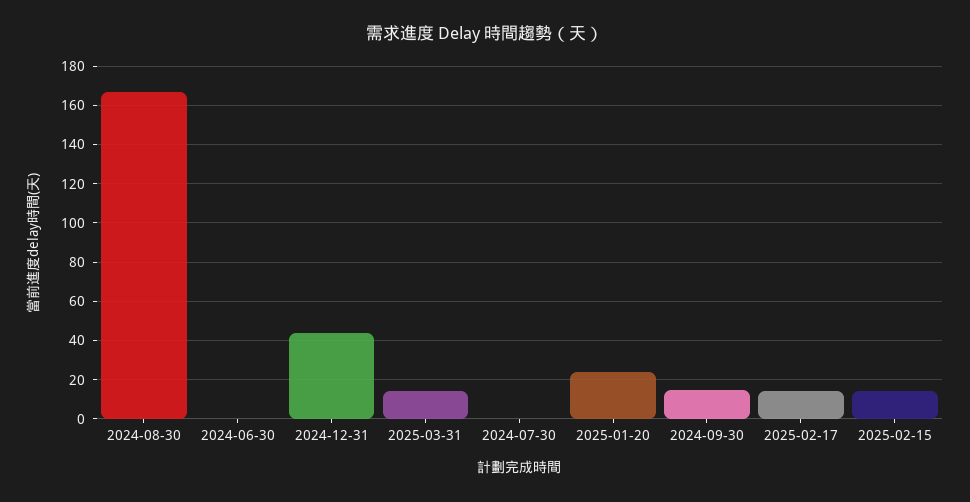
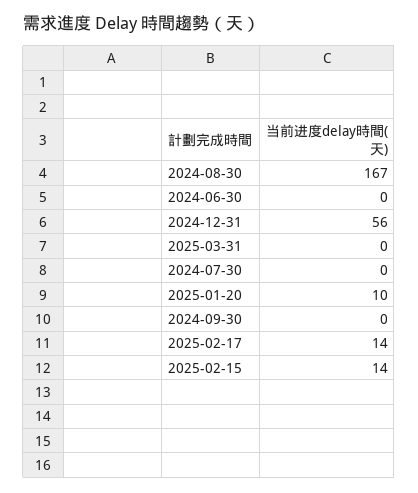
  {
    "2024-08-30": 167,
    "2024-06-30": 0,
-   "2024-12-31": 45,
+   "2024-12-31": 56,
-   "2025-03-31": 15,
+   "2025-03-31": 0,
    "2024-07-30": 0,
-   "2025-01-20": 25,
+   "2025-01-20": 10,
-   "2024-09-30": 15,
+   "2024-09-30": 0,
    "2025-02-17": 14,
    "2025-02-15": 14
  }

